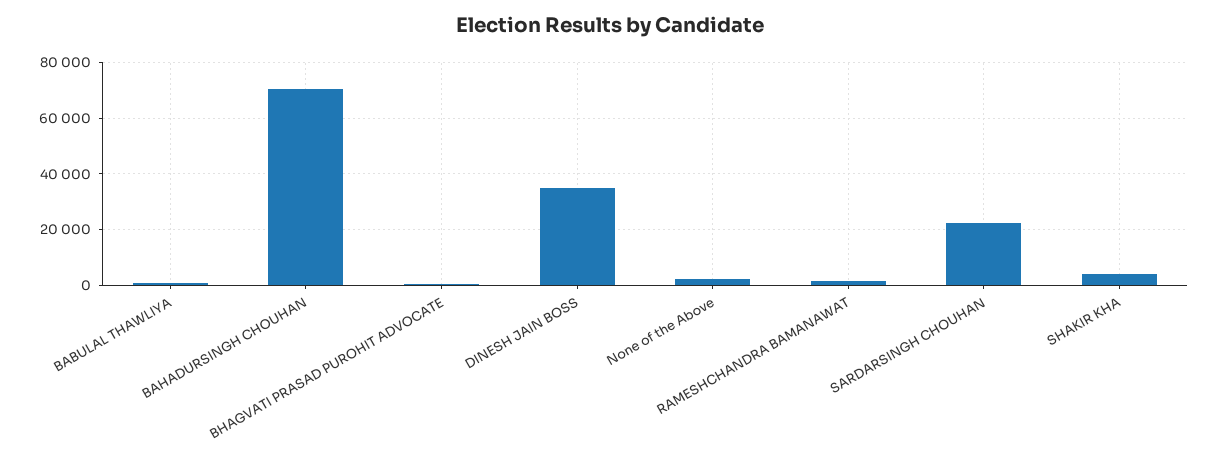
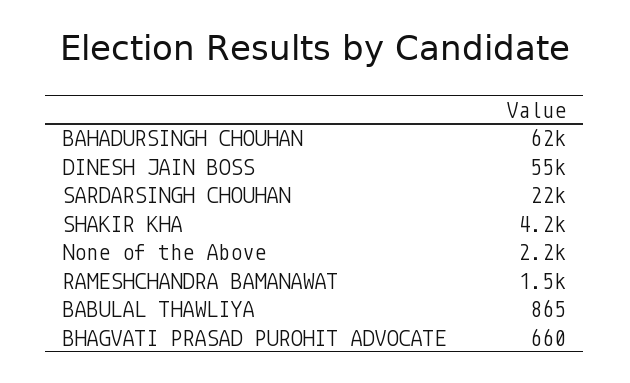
  {
    "BABULAL THAWLIYA": 865,
-   "BAHADURSINGH CHOUHAN": 70000,
+   "BAHADURSINGH CHOUHAN": 62000,
    "BHAGVATI PRASAD PUROHIT ADVOCATE": 660,
-   "DINESH JAIN BOSS": 35000,
+   "DINESH JAIN BOSS": 55000,
    "None of the Above": 2200,
    "RAMESHCHANDRA BAMANAWAT": 1500,
    "SARDARSINGH CHOUHAN": 22000,
    "SHAKIR KHA": 4200
  }

